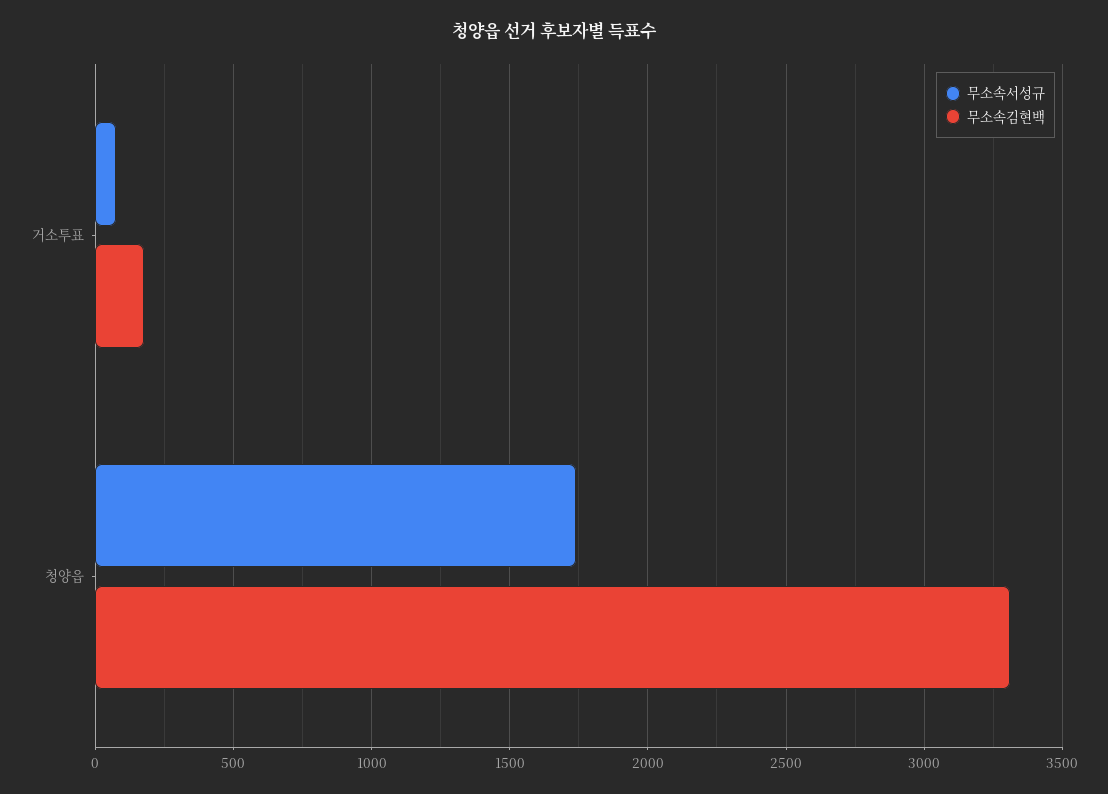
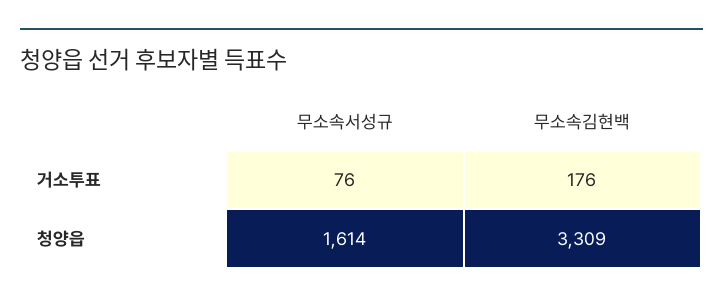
  {
    "무소속서성규": {
      "거소투표": 76,
-     "청양읍": 1750
+     "청양읍": 1614
    },
    "무소속김현백": {
      "거소투표": 176,
      "청양읍": 3309
    }
  }

